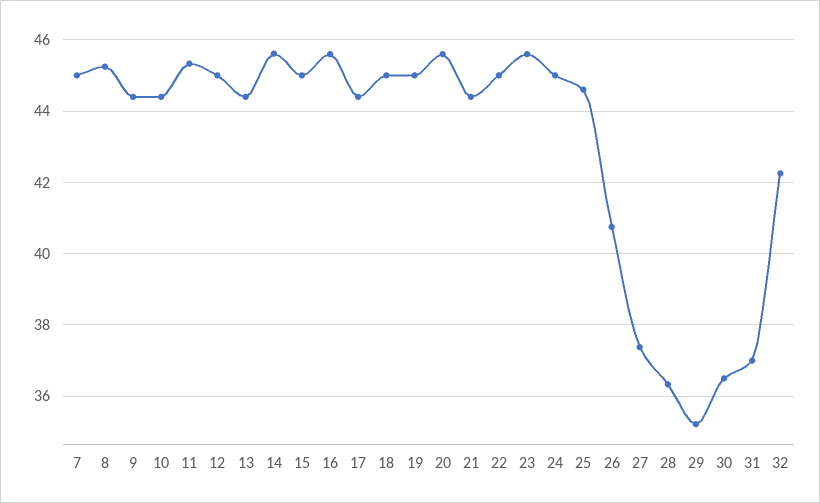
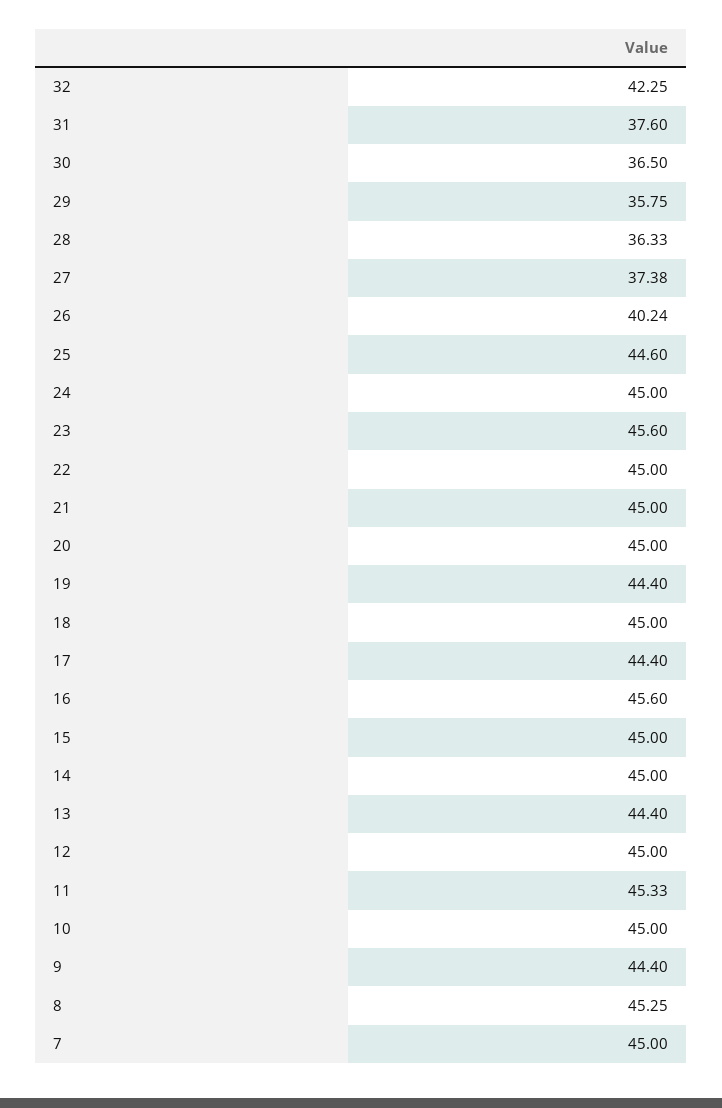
  {
    "7": 45,
    "8": 45.25,
    "9": 44.4,
-   "10": 44.4,
+   "10": 45,
    "11": 45.33,
    "12": 45,
    "13": 44.4,
-   "14": 45.6,
+   "14": 45,
    "15": 45,
    "16": 45.6,
    "17": 44.4,
    "18": 45,
-   "19": 45,
+   "19": 44.4,
-   "20": 45.6,
+   "20": 45,
-   "21": 44.4,
+   "21": 45,
    "22": 45,
    "23": 45.6,
    "24": 45,
    "25": 44.6,
-   "26": 40.8,
+   "26": 40.24,
    "27": 37.38,
    "28": 36.33,
-   "29": 35.2,
+   "29": 35.75,
    "30": 36.5,
-   "31": 37,
+   "31": 37.6,
    "32": 42.25
  }

